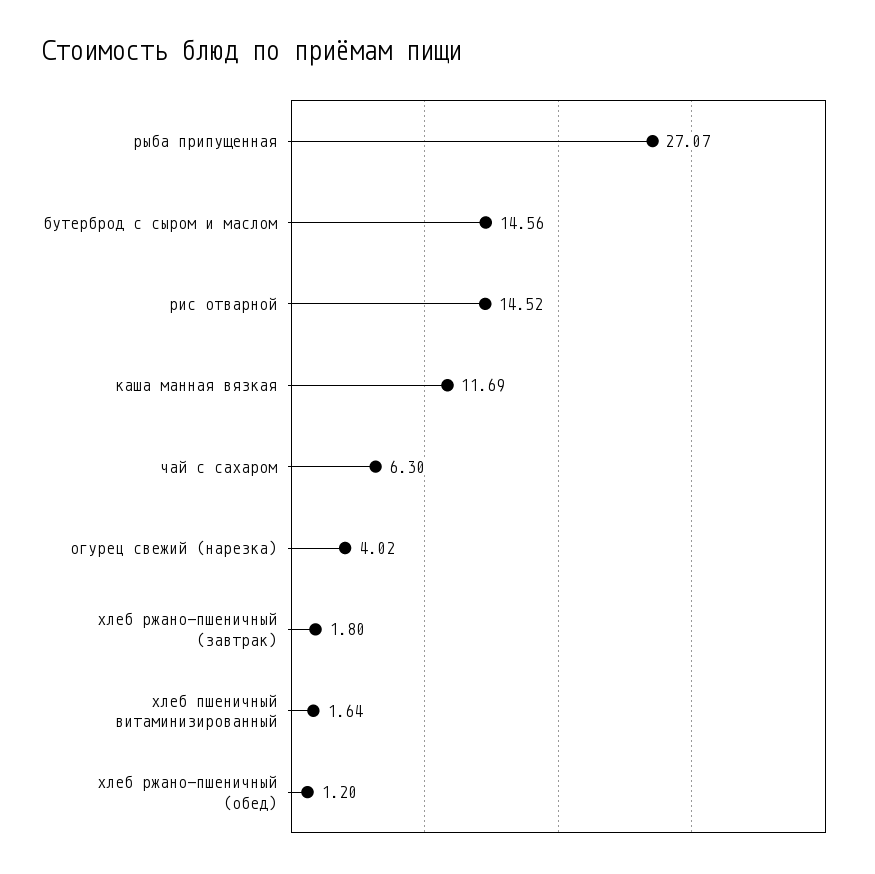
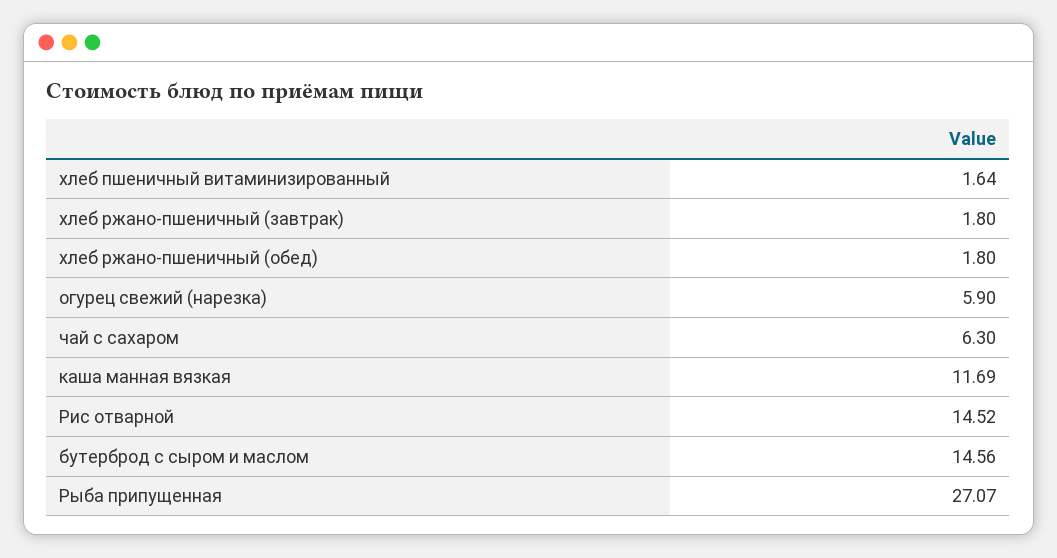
  {
    "рыба припущенная": 27.07,
    "бутерброд с сыром и маслом": 14.56,
    "рис отварной": 14.52,
    "каша манная вязкая": 11.69,
    "чай с сахаром": 6.3,
-   "огурец свежий (нарезка)": 4.02,
+   "огурец свежий (нарезка)": 5.9,
    "хлеб ржано-пшеничный (завтрак)": 1.8,
    "хлеб пшеничный витаминизированный": 1.64,
-   "хлеб ржано-пшеничный (обед)": 1.2
+   "хлеб ржано-пшеничный (обед)": 1.8
  }

